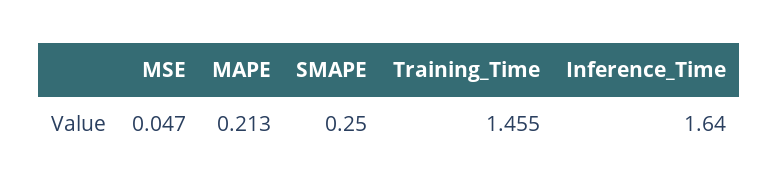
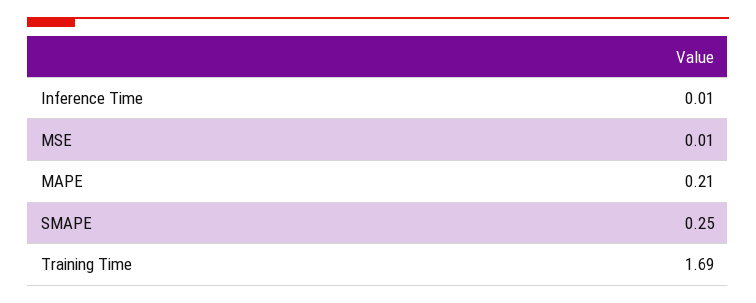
  {
-   "MSE": 0.047,
+   "MSE": 0.01,
    "MAPE": 0.213,
    "SMAPE": 0.25,
-   "Training_Time": 1.455,
+   "Training_Time": 1.69,
-   "Inference_Time": 1.64
+   "Inference_Time": 0.01
  }

